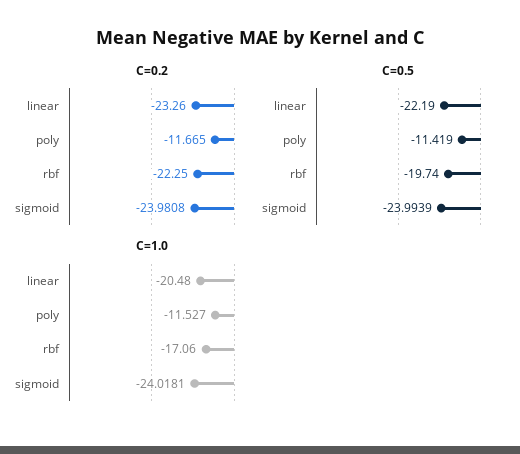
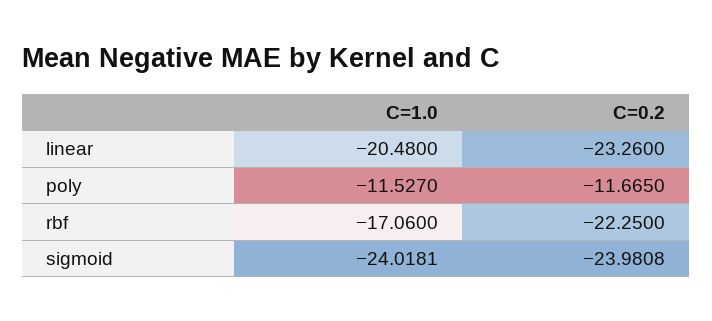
  {
    "C=0.2": {
      "linear": -23.26,
      "poly": -11.665,
      "rbf": -22.25,
      "sigmoid": -23.9808
    },
-   "C=0.5": {
-     "linear": -22.19,
-     "poly": -11.419,
-     "rbf": -19.74,
-     "sigmoid": -23.9939
-   },
    "C=1.0": {
      "linear": -20.48,
      "poly": -11.527,
      "rbf": -17.06,
      "sigmoid": -24.0181
    }
  }

